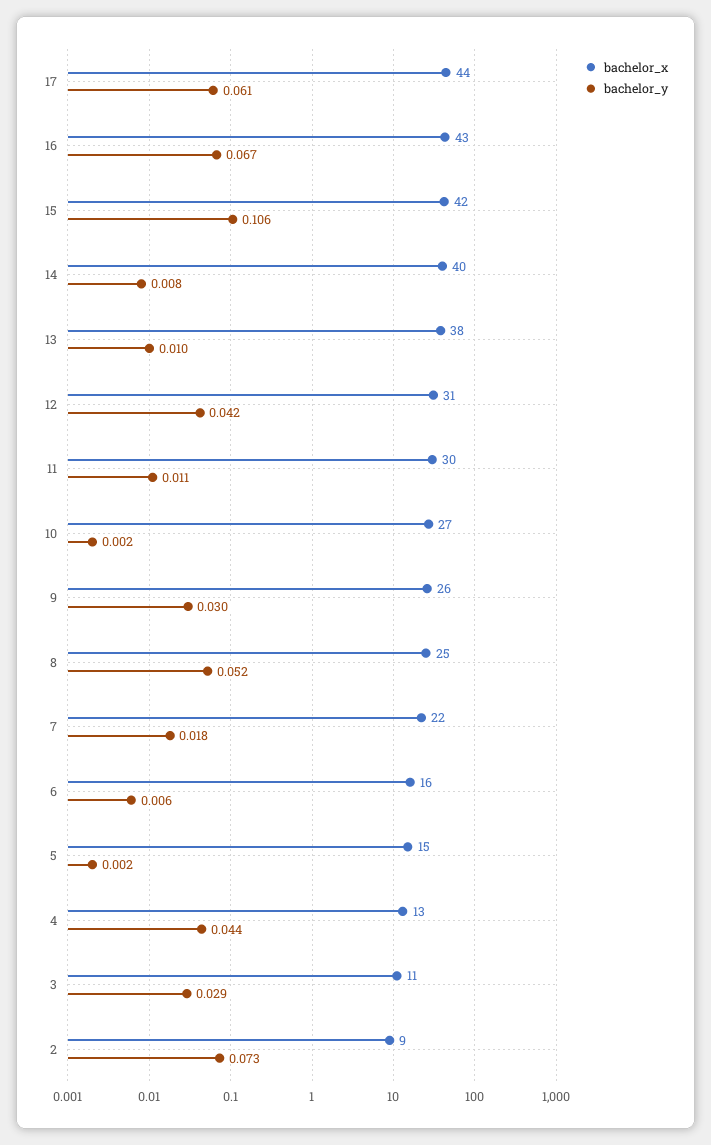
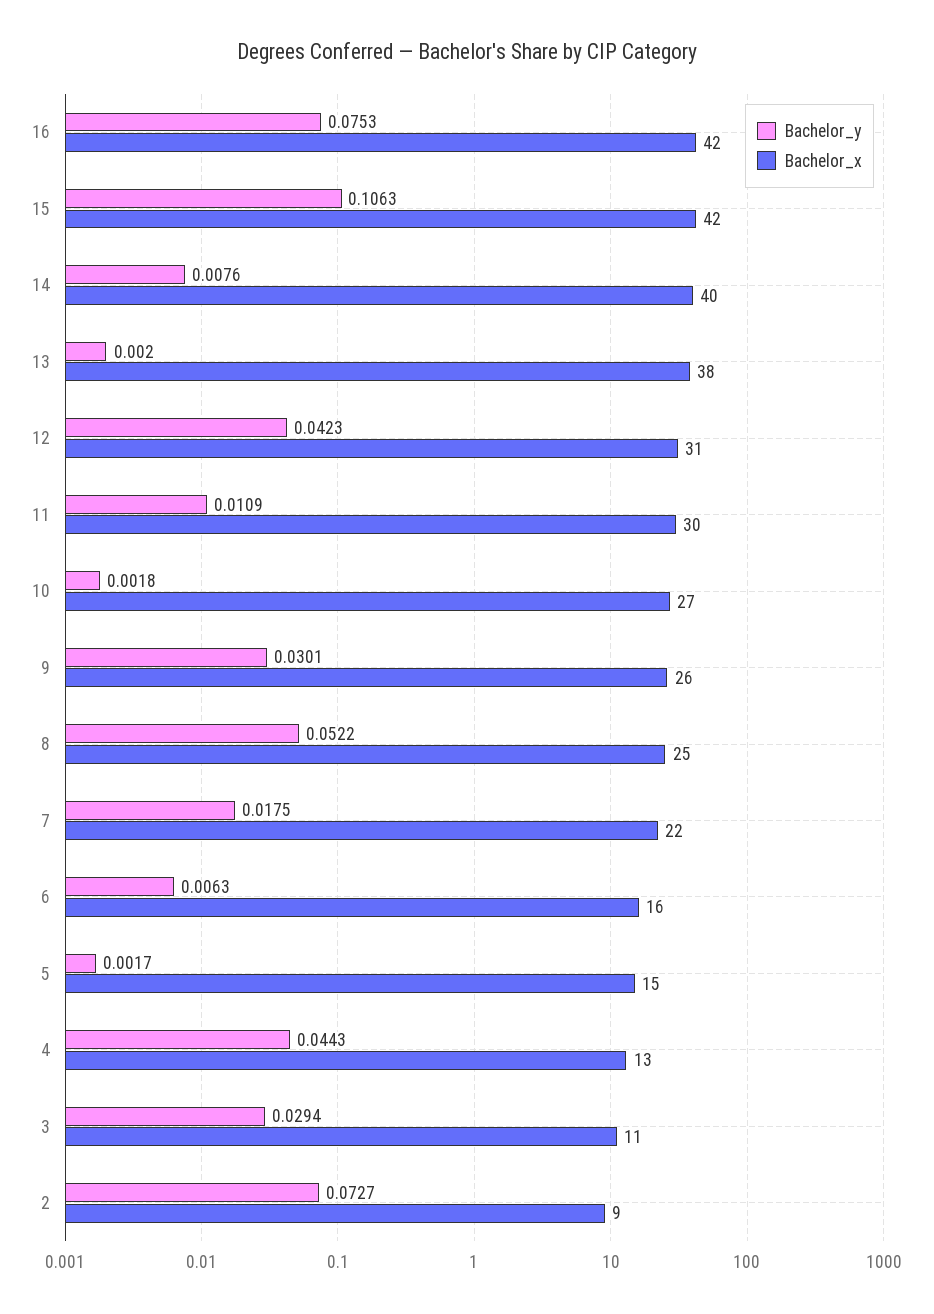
  {
    "bachelor_x": {
-     "17": 44,
-     "16": 43,
+     "16": 42,
      "15": 42,
      "14": 40,
      "13": 38,
      "12": 31,
      "11": 30,
      "10": 27,
      "9": 26,
      "8": 25,
      "7": 22,
      "6": 16,
      "5": 15,
      "4": 13,
      "3": 11,
      "2": 9
    },
    "bachelor_y": {
-     "17": 0.061,
-     "16": 0.067,
+     "16": 0.0753,
      "15": 0.1063,
      "14": 0.0076,
-     "13": 0.01,
+     "13": 0.002,
      "12": 0.0423,
      "11": 0.0109,
      "10": 0.0018,
      "9": 0.0301,
      "8": 0.0522,
      "7": 0.0175,
      "6": 0.0063,
      "5": 0.0017,
      "4": 0.0443,
      "3": 0.0294,
      "2": 0.0727
    }
  }

